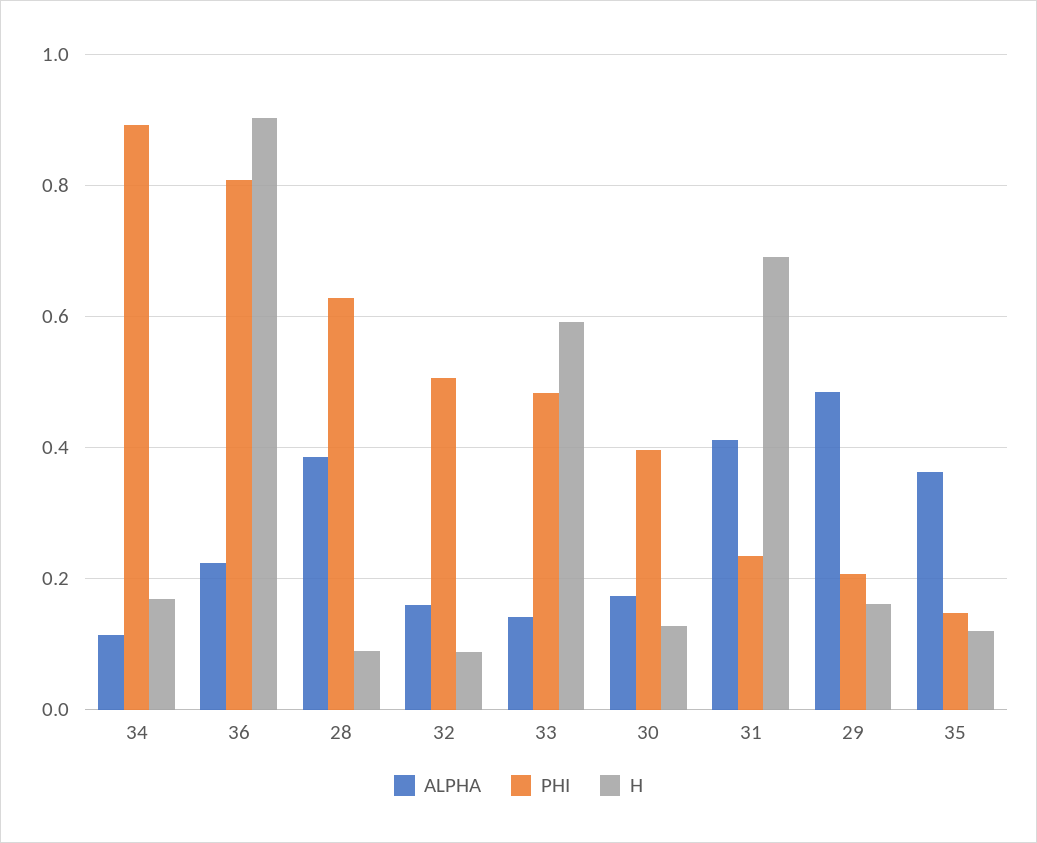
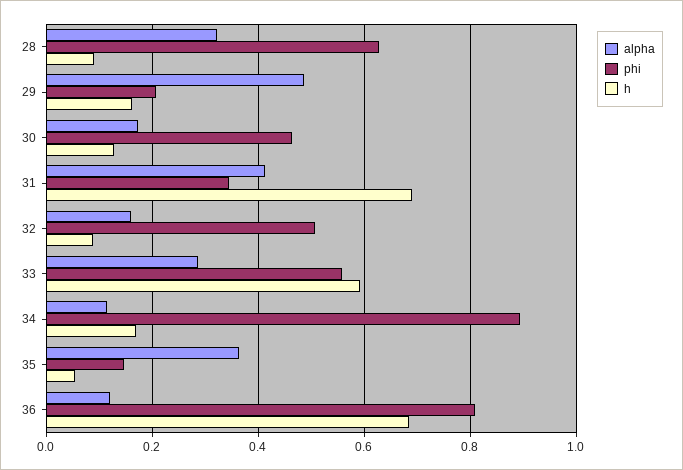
  {
    "ALPHA": {
      "34": 0.12,
-     "36": 0.22,
+     "36": 0.12,
-     "28": 0.38,
+     "28": 0.32,
      "32": 0.16,
-     "33": 0.14,
+     "33": 0.28,
      "30": 0.18,
      "31": 0.42,
      "29": 0.48,
      "35": 0.36
    },
    "PHI": {
      "34": 0.9,
      "36": 0.8,
      "28": 0.62,
      "32": 0.5,
-     "33": 0.48,
+     "33": 0.56,
-     "30": 0.4,
+     "30": 0.46,
-     "31": 0.24,
+     "31": 0.34,
      "29": 0.2,
      "35": 0.14
    },
    "H": {
      "34": 0.16,
-     "36": 0.9,
+     "36": 0.68,
      "28": 0.1,
      "32": 0.08,
      "33": 0.6,
      "30": 0.12,
      "31": 0.7,
      "29": 0.16,
-     "35": 0.12
+     "35": 0.06
    }
  }

